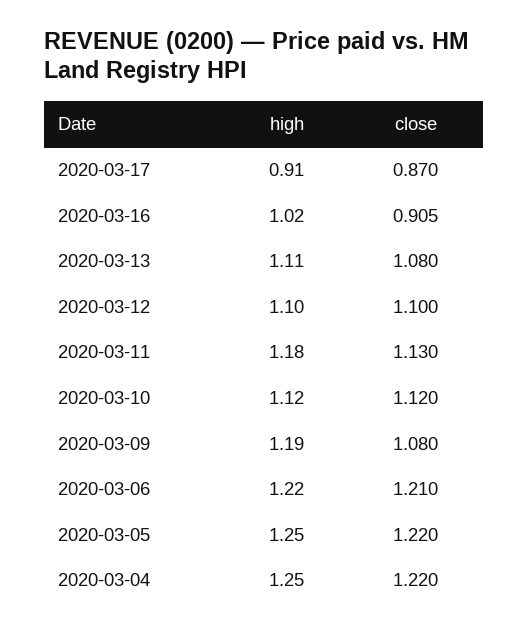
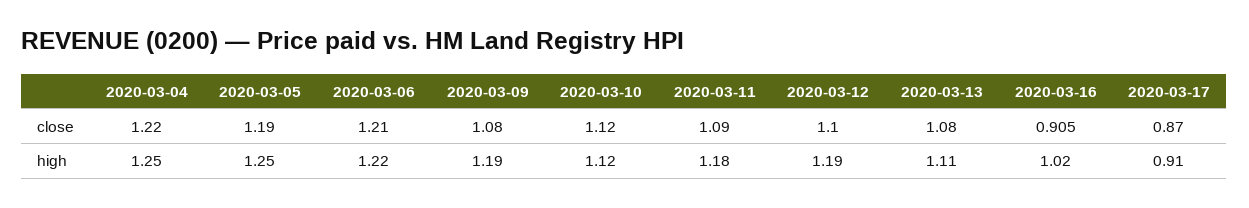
  {
    "high": {
      "2020-03-17": 0.91,
      "2020-03-16": 1.02,
      "2020-03-13": 1.11,
-     "2020-03-12": 1.1,
+     "2020-03-12": 1.19,
      "2020-03-11": 1.18,
      "2020-03-10": 1.12,
      "2020-03-09": 1.19,
      "2020-03-06": 1.22,
      "2020-03-05": 1.25,
      "2020-03-04": 1.25
    },
    "close": {
      "2020-03-17": 0.87,
      "2020-03-16": 0.905,
      "2020-03-13": 1.08,
      "2020-03-12": 1.1,
-     "2020-03-11": 1.13,
+     "2020-03-11": 1.09,
      "2020-03-10": 1.12,
      "2020-03-09": 1.08,
      "2020-03-06": 1.21,
-     "2020-03-05": 1.22,
+     "2020-03-05": 1.19,
      "2020-03-04": 1.22
    }
  }

